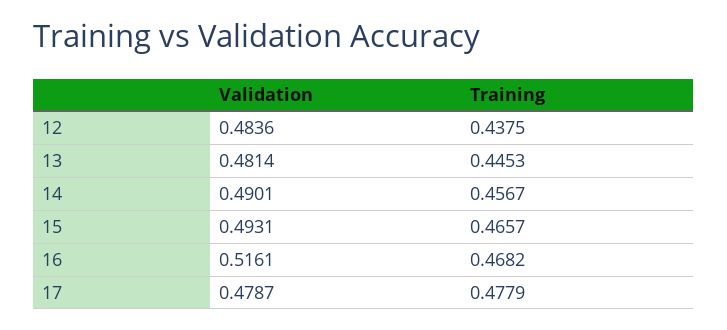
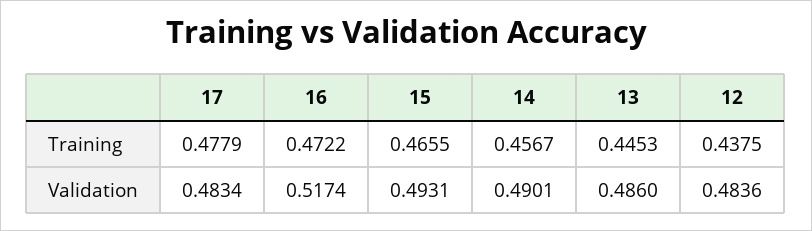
  {
    "Validation": {
      "12": 0.4836,
-     "13": 0.4814,
+     "13": 0.486,
      "14": 0.4901,
      "15": 0.4931,
-     "16": 0.5161,
+     "16": 0.5174,
-     "17": 0.4787
+     "17": 0.4834
    },
    "Training": {
      "12": 0.4375,
      "13": 0.4453,
      "14": 0.4567,
-     "15": 0.4657,
+     "15": 0.4655,
-     "16": 0.4682,
+     "16": 0.4722,
      "17": 0.4779
    }
  }

